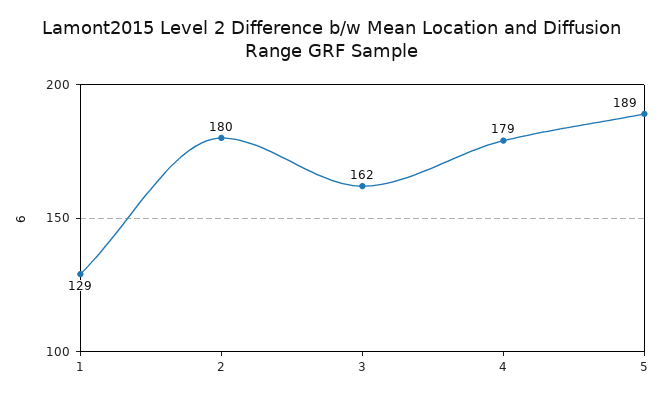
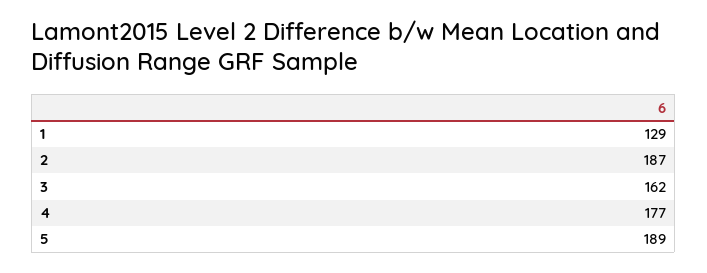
  {
    "1": 129,
-   "2": 180,
+   "2": 187,
    "3": 162,
-   "4": 179,
+   "4": 177,
    "5": 189
  }

